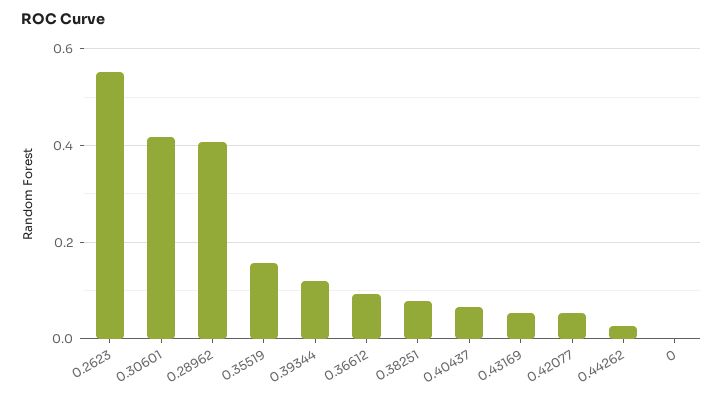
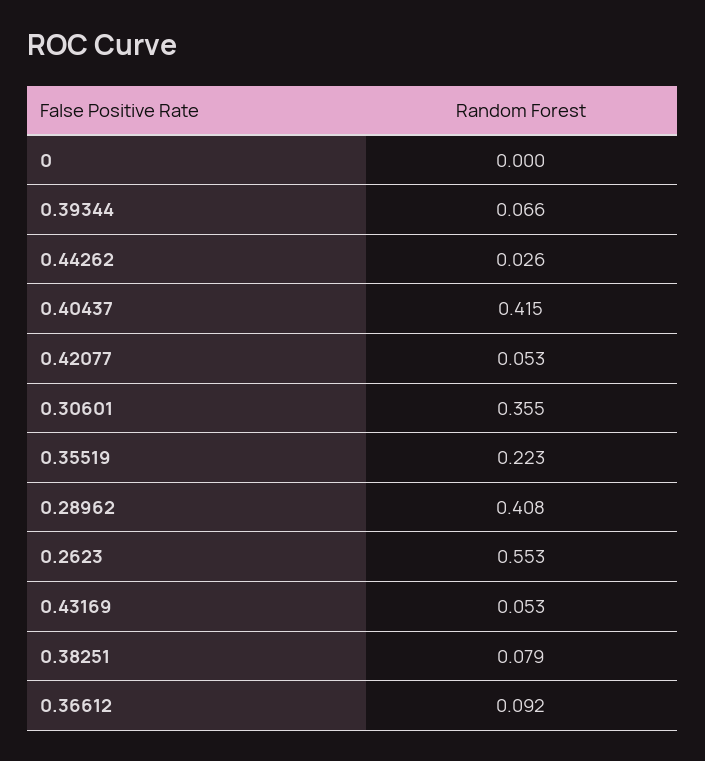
  {
    "0.2623": 0.553,
-   "0.30601": 0.42,
+   "0.30601": 0.355,
    "0.28962": 0.408,
-   "0.35519": 0.16,
+   "0.35519": 0.223,
-   "0.39344": 0.12,
+   "0.39344": 0.066,
    "0.36612": 0.092,
    "0.38251": 0.079,
-   "0.40437": 0.06,
+   "0.40437": 0.415,
    "0.43169": 0.053,
    "0.42077": 0.053,
    "0.44262": 0.026,
    "0": 0
  }

